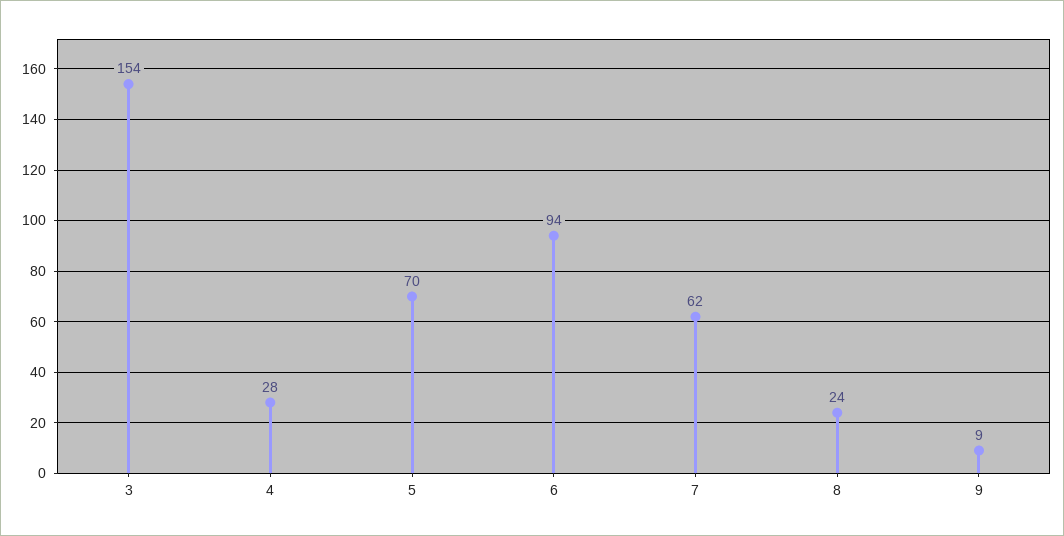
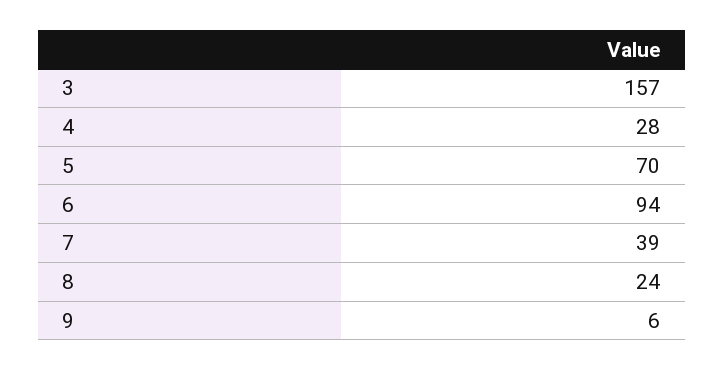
  {
-   "3": 154,
+   "3": 157,
    "4": 28,
    "5": 70,
    "6": 94,
-   "7": 62,
+   "7": 39,
    "8": 24,
-   "9": 9
+   "9": 6
  }

